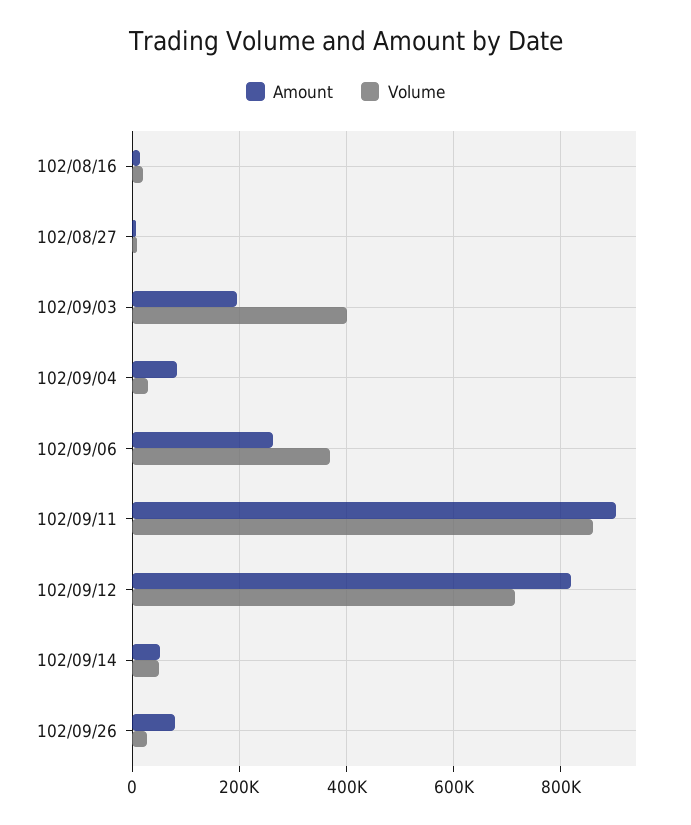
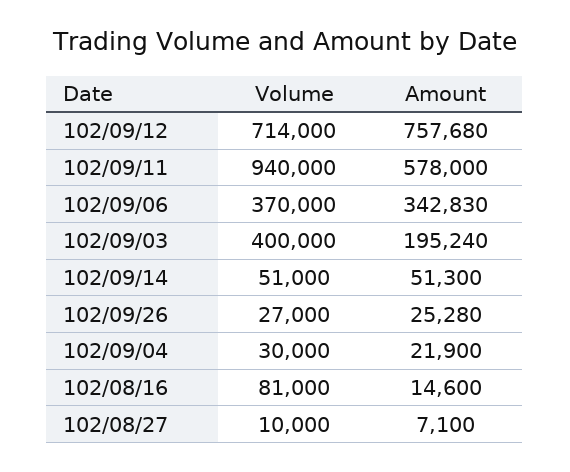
  {
    "Amount": {
      "102/08/16": 14600,
      "102/08/27": 7100,
      "102/09/03": 195240,
-     "102/09/04": 80000,
+     "102/09/04": 21900,
-     "102/09/06": 260000,
+     "102/09/06": 342830,
-     "102/09/11": 900000,
+     "102/09/11": 578000,
-     "102/09/12": 820000,
+     "102/09/12": 757680,
      "102/09/14": 51300,
-     "102/09/26": 80000
+     "102/09/26": 25280
    },
    "Volume": {
-     "102/08/16": 20000,
+     "102/08/16": 81000,
      "102/08/27": 10000,
      "102/09/03": 400000,
      "102/09/04": 30000,
      "102/09/06": 370000,
-     "102/09/11": 860000,
+     "102/09/11": 940000,
      "102/09/12": 714000,
      "102/09/14": 51000,
      "102/09/26": 27000
    }
  }

